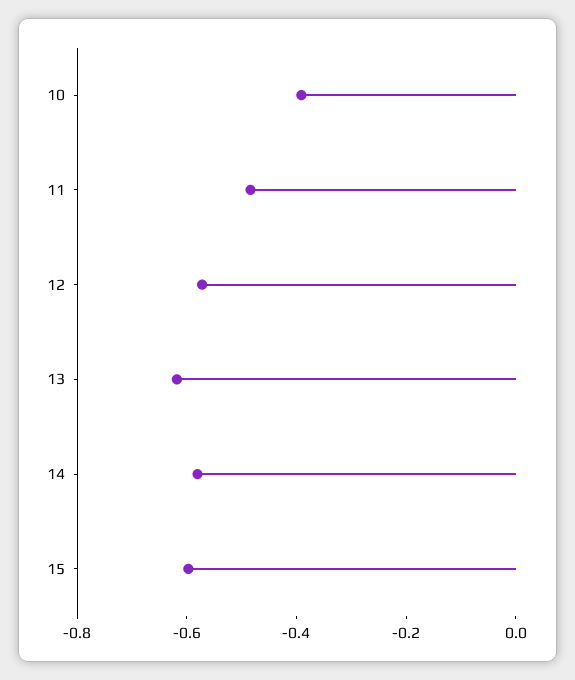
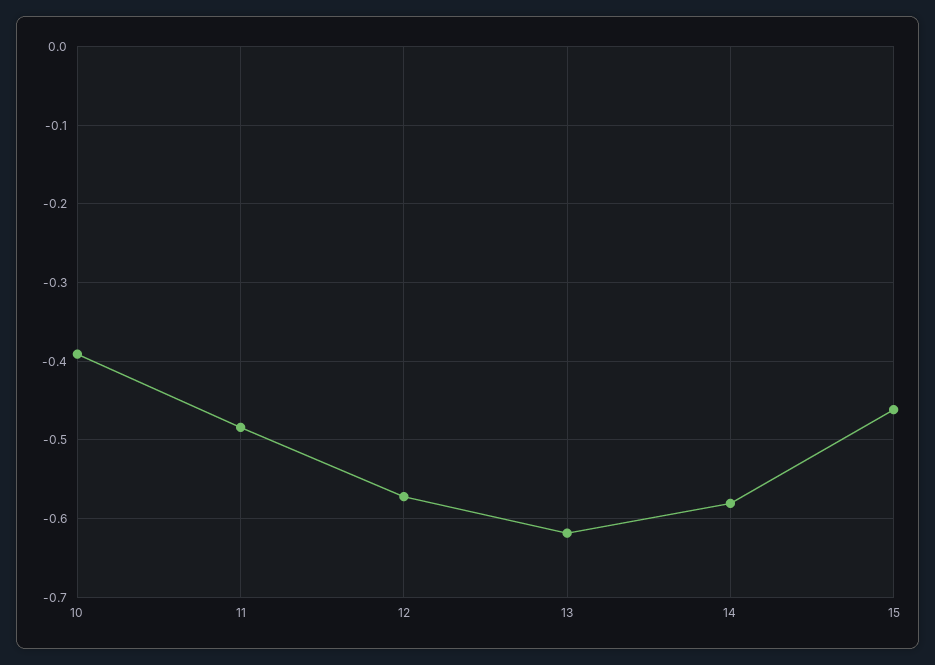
  {
    "10": -0.39,
    "11": -0.48,
    "12": -0.57,
    "13": -0.62,
    "14": -0.58,
-   "15": -0.6
+   "15": -0.46
  }

